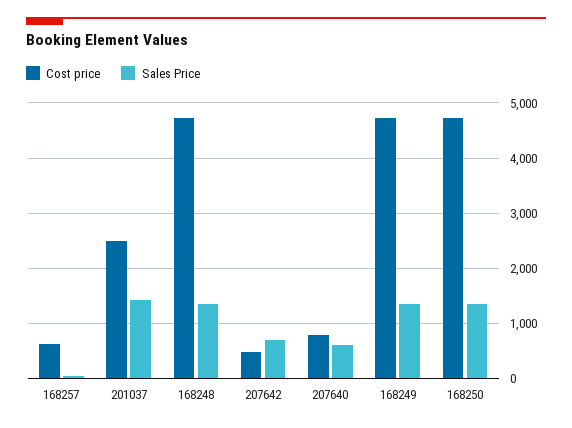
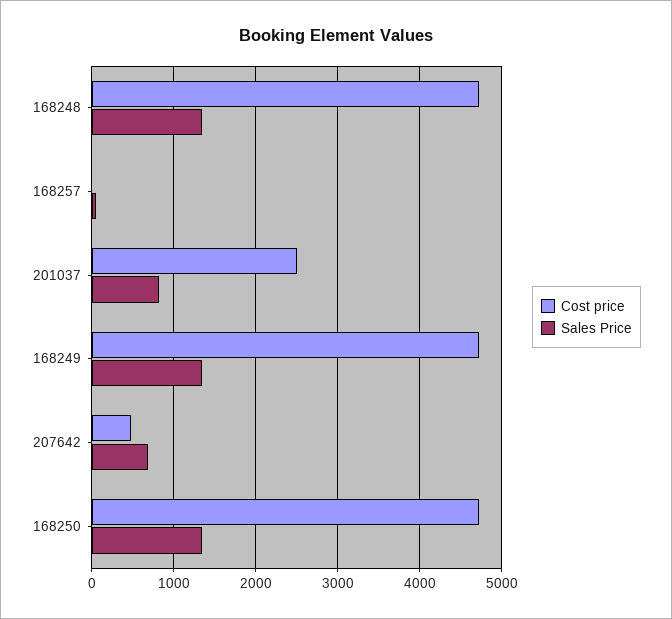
  {
    "Cost price": {
-     "168257": 600,
+     "168257": 0,
      "201037": 2500,
      "168248": 4700,
      "207642": 500,
-     "207640": 800,
      "168249": 4700,
      "168250": 4700
    },
    "Sales Price": {
      "168257": 0,
-     "201037": 1400,
+     "201037": 800,
      "168248": 1300,
      "207642": 700,
-     "207640": 600,
      "168249": 1300,
      "168250": 1300
    }
  }

